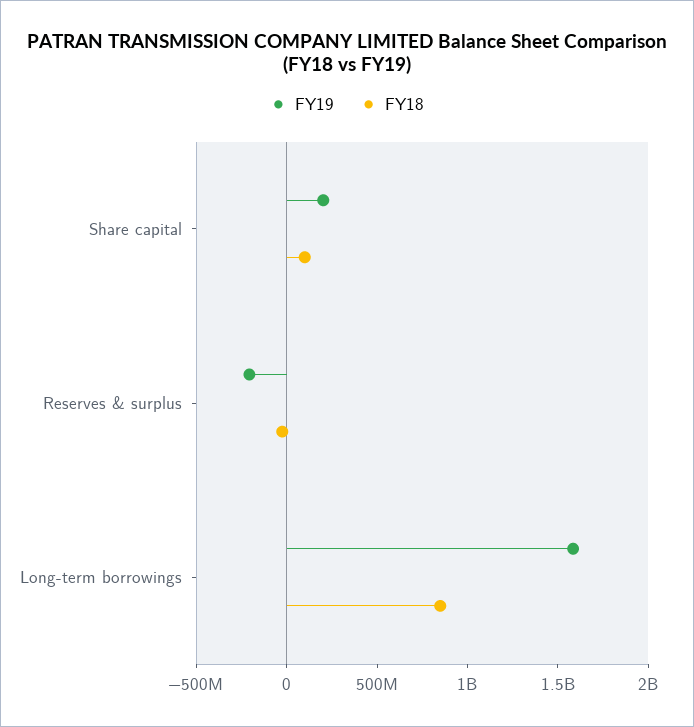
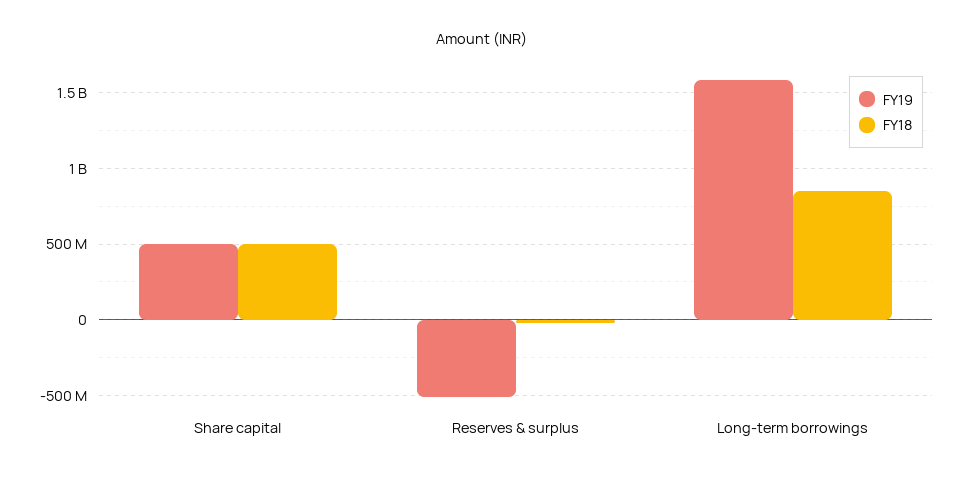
  {
    "FY19": {
-     "Share capital": 200000000,
+     "Share capital": 500000000,
-     "Reserves & surplus": -200000000,
+     "Reserves & surplus": -500000000,
      "Long-term borrowings": 1600000000
    },
    "FY18": {
-     "Share capital": 100000000,
+     "Share capital": 500000000,
      "Reserves & surplus": 0,
      "Long-term borrowings": 850000000
    }
  }

